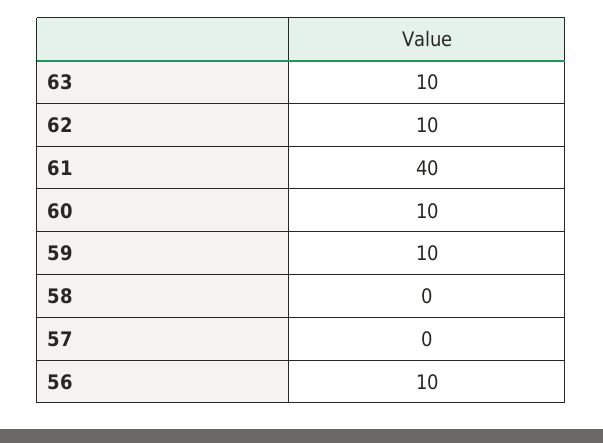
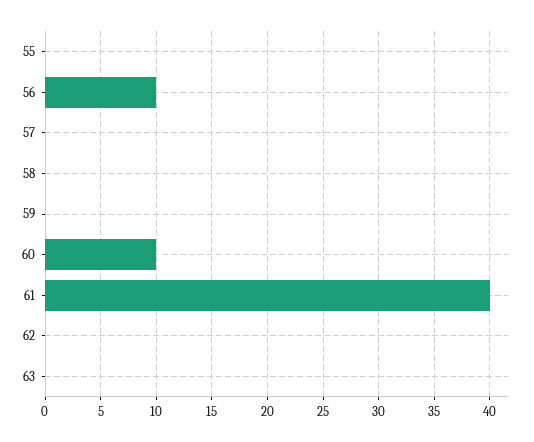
  {
-   "63": 10,
+   "63": 0,
-   "62": 10,
+   "62": 0,
    "61": 40,
    "60": 10,
-   "59": 10,
+   "59": 0,
    "58": 0,
    "57": 0,
-   "56": 10
+   "56": 10,
+   "55": 0
  }

